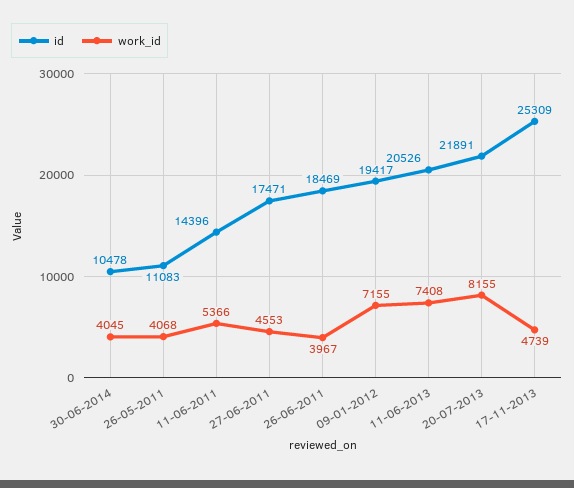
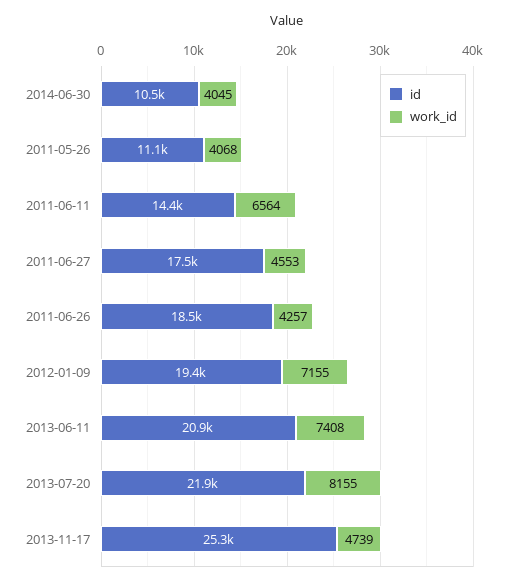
  {
    "id": {
      "30-06-2014": 10478,
      "26-05-2011": 11083,
      "11-06-2011": 14396,
      "27-06-2011": 17471,
      "26-06-2011": 18469,
      "09-01-2012": 19417,
-     "11-06-2013": 20526,
+     "11-06-2013": 20900,
      "20-07-2013": 21891,
      "17-11-2013": 25309
    },
    "work_id": {
      "30-06-2014": 4045,
      "26-05-2011": 4068,
-     "11-06-2011": 5366,
+     "11-06-2011": 6564,
      "27-06-2011": 4553,
-     "26-06-2011": 3967,
+     "26-06-2011": 4257,
      "09-01-2012": 7155,
      "11-06-2013": 7408,
      "20-07-2013": 8155,
      "17-11-2013": 4739
    }
  }

